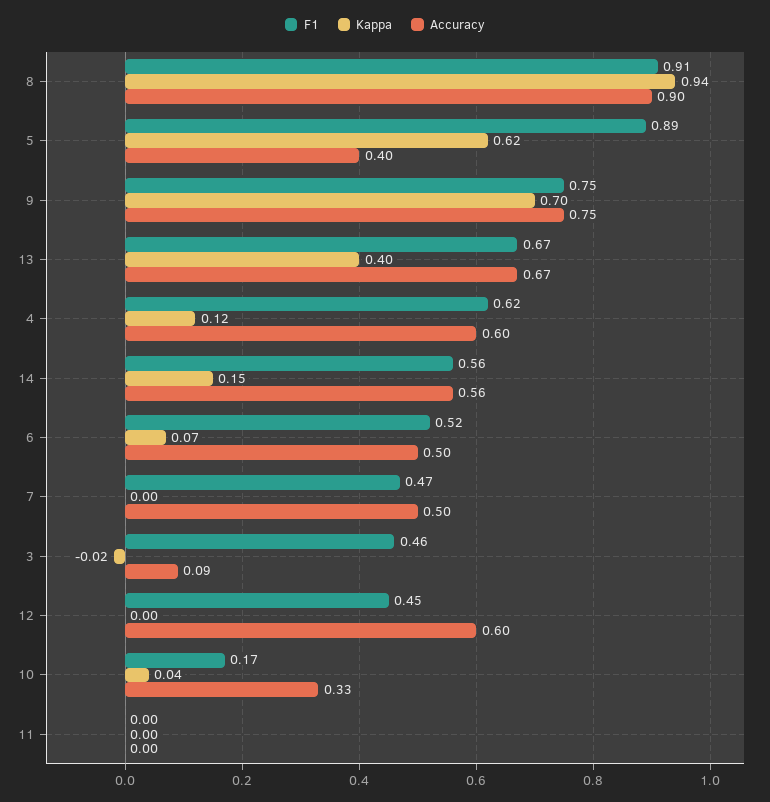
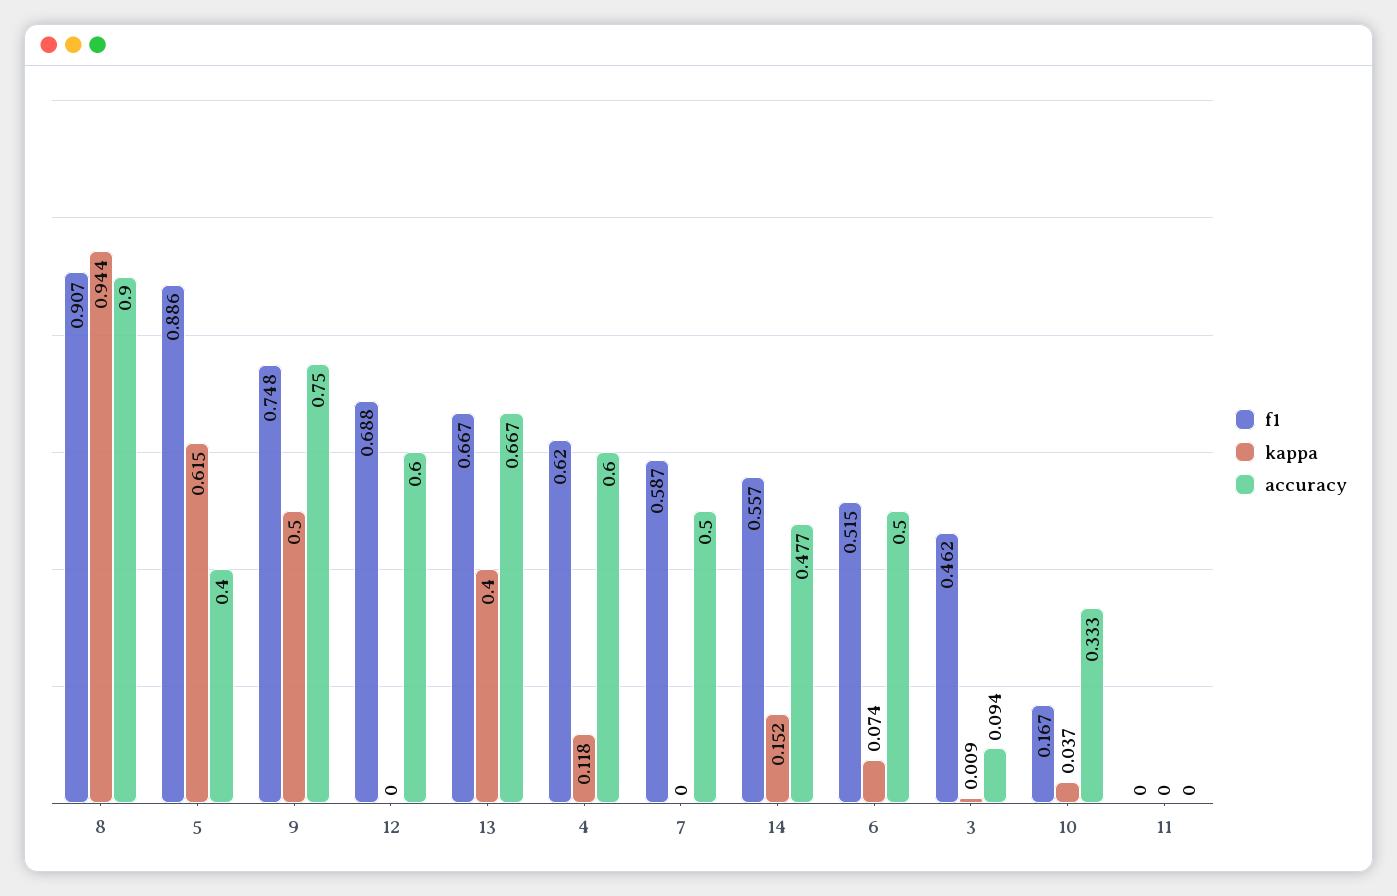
  {
    "F1": {
      "8": 0.907,
      "5": 0.886,
      "9": 0.748,
      "13": 0.667,
      "4": 0.62,
      "14": 0.557,
      "6": 0.515,
-     "7": 0.47,
+     "7": 0.587,
      "3": 0.462,
-     "12": 0.45,
+     "12": 0.688,
      "10": 0.167,
      "11": 0
    },
    "Kappa": {
      "8": 0.944,
      "5": 0.615,
-     "9": 0.7,
+     "9": 0.5,
      "13": 0.4,
      "4": 0.118,
      "14": 0.152,
      "6": 0.074,
      "7": 0,
-     "3": -0.02,
+     "3": 0.009,
      "12": 0,
      "10": 0.037,
      "11": 0
    },
    "Accuracy": {
      "8": 0.9,
      "5": 0.4,
      "9": 0.75,
      "13": 0.667,
      "4": 0.6,
-     "14": 0.56,
+     "14": 0.477,
      "6": 0.5,
      "7": 0.5,
      "3": 0.094,
      "12": 0.6,
      "10": 0.333,
      "11": 0
    }
  }

